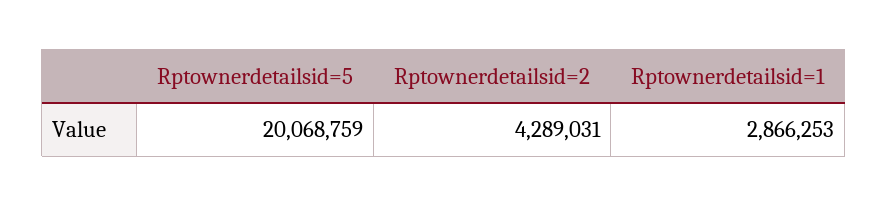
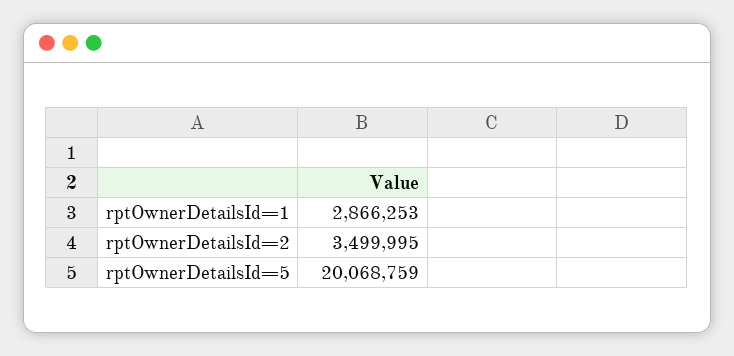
  {
    "Rptownerdetailsid=5": 20068759,
-   "Rptownerdetailsid=2": 4289031,
+   "Rptownerdetailsid=2": 3499995,
    "Rptownerdetailsid=1": 2866253
  }

